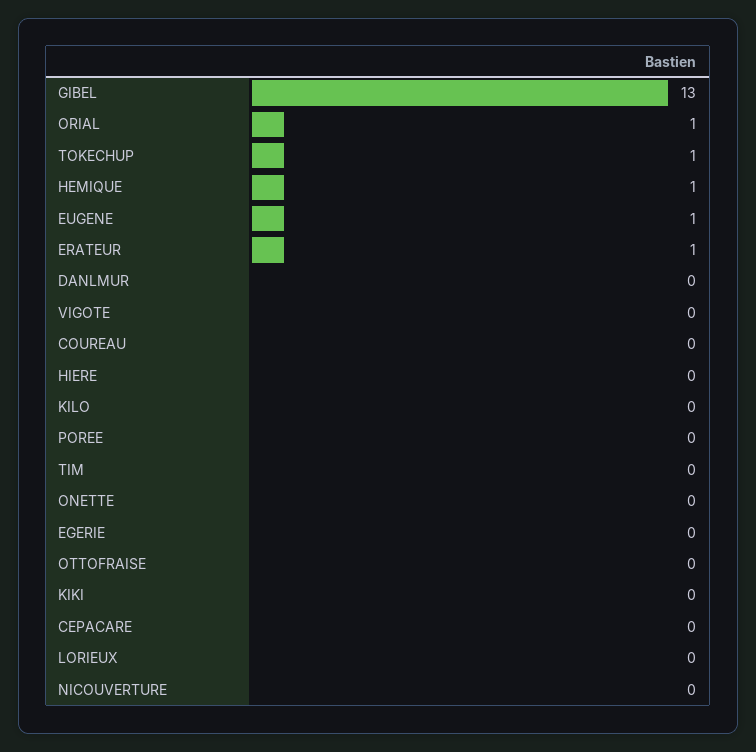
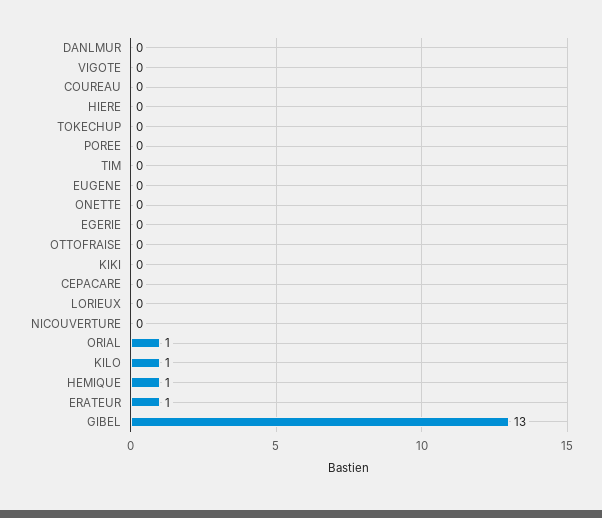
  {
    "GIBEL": 13,
    "ORIAL": 1,
-   "TOKECHUP": 1,
+   "TOKECHUP": 0,
    "HEMIQUE": 1,
-   "EUGENE": 1,
+   "EUGENE": 0,
    "ERATEUR": 1,
    "DANLMUR": 0,
    "VIGOTE": 0,
    "COUREAU": 0,
    "HIERE": 0,
-   "KILO": 0,
+   "KILO": 1,
    "POREE": 0,
    "TIM": 0,
    "ONETTE": 0,
    "EGERIE": 0,
    "OTTOFRAISE": 0,
    "KIKI": 0,
    "CEPACARE": 0,
    "LORIEUX": 0,
    "NICOUVERTURE": 0
  }

